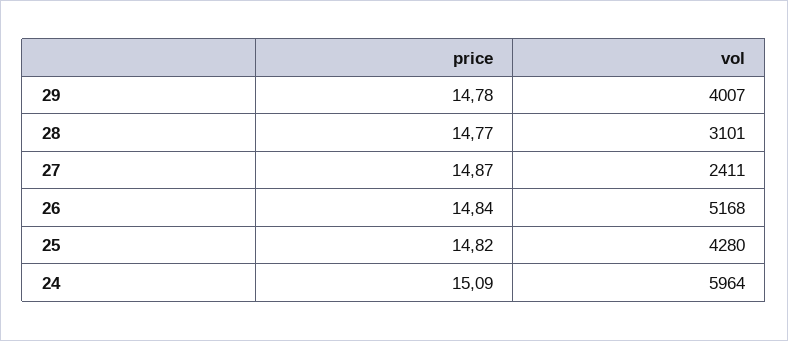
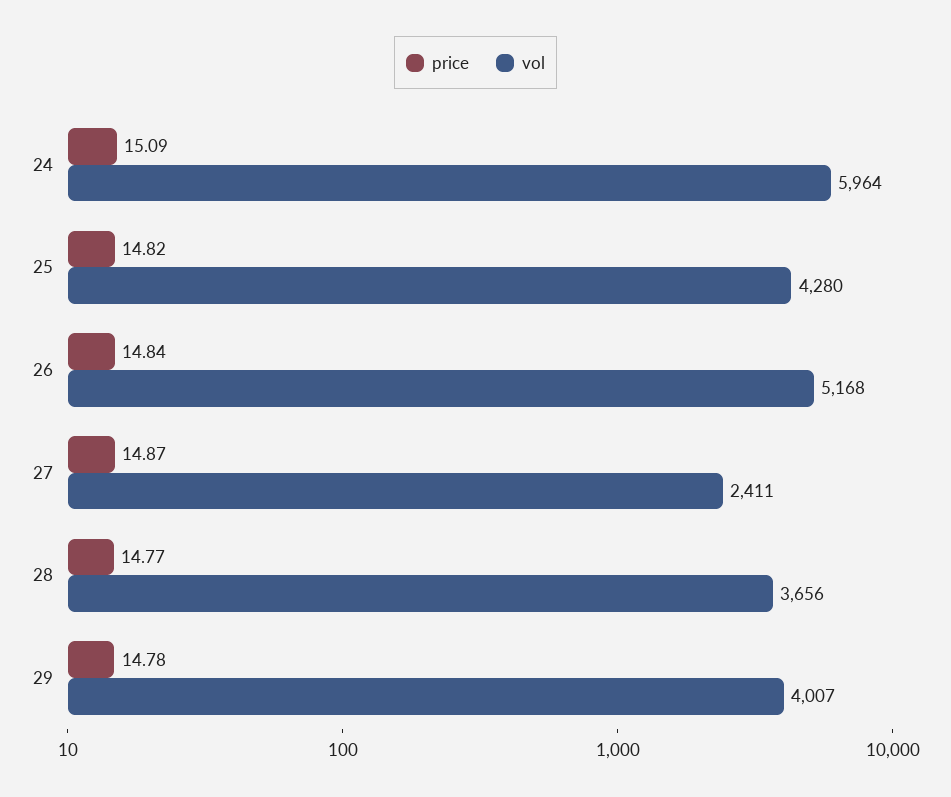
  {
    "price": {
      "29": 14.78,
      "28": 14.77,
      "27": 14.87,
      "26": 14.84,
      "25": 14.82,
      "24": 15.09
    },
    "vol": {
      "29": 4007,
-     "28": 3101,
+     "28": 3656,
      "27": 2411,
      "26": 5168,
      "25": 4280,
      "24": 5964
    }
  }

